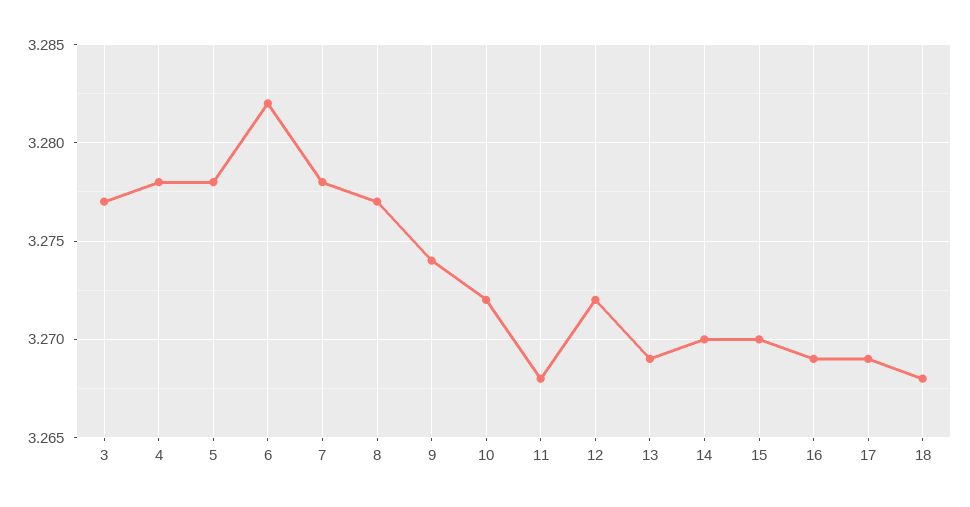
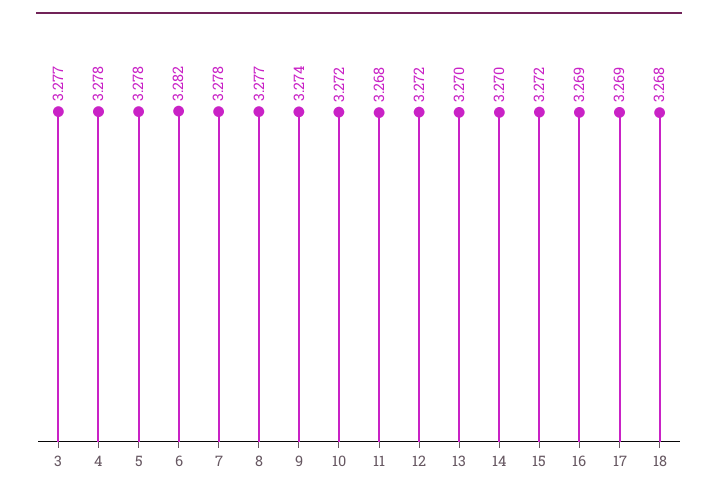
  {
    "3": 3.277,
    "4": 3.278,
    "5": 3.278,
    "6": 3.282,
    "7": 3.278,
    "8": 3.277,
    "9": 3.274,
    "10": 3.272,
    "11": 3.268,
    "12": 3.272,
-   "13": 3.269,
+   "13": 3.27,
    "14": 3.27,
-   "15": 3.27,
+   "15": 3.272,
    "16": 3.269,
    "17": 3.269,
    "18": 3.268
  }

